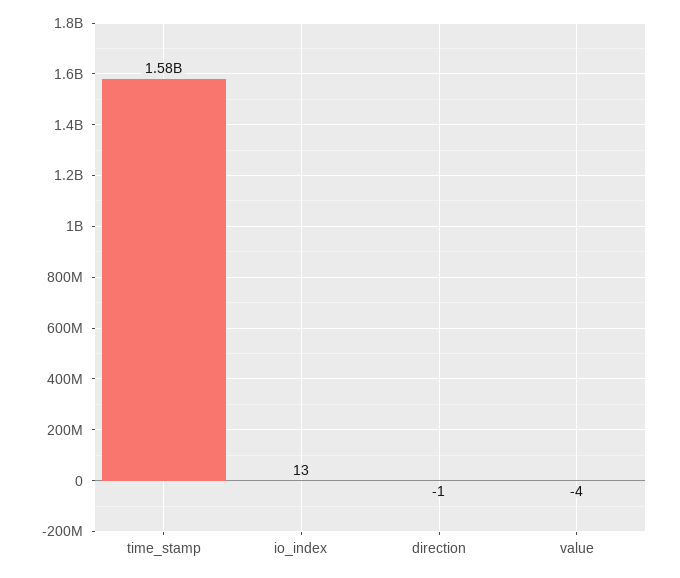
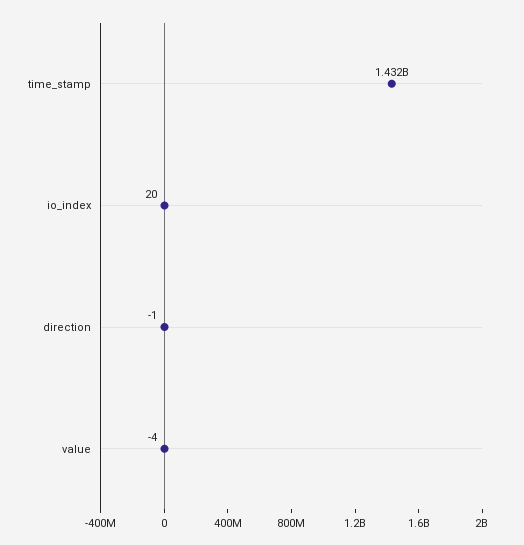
  {
-   "time_stamp": 1580000000,
+   "time_stamp": 1432000000,
-   "io_index": 13,
+   "io_index": 20,
    "direction": -1,
    "value": -4
  }

